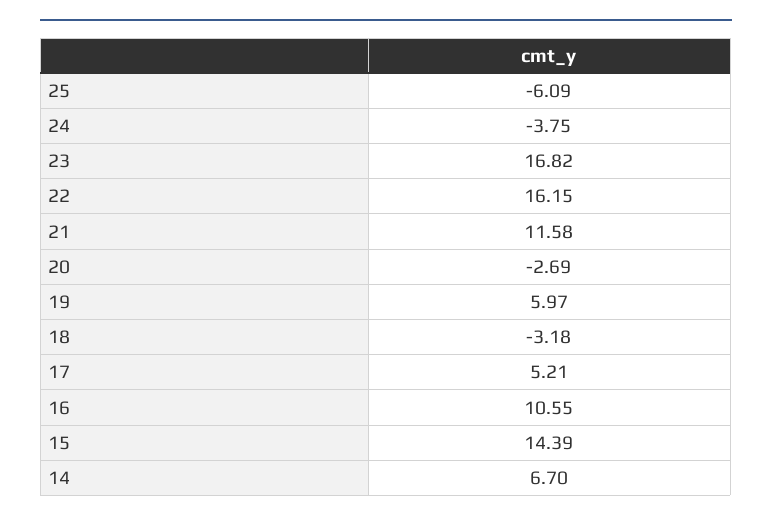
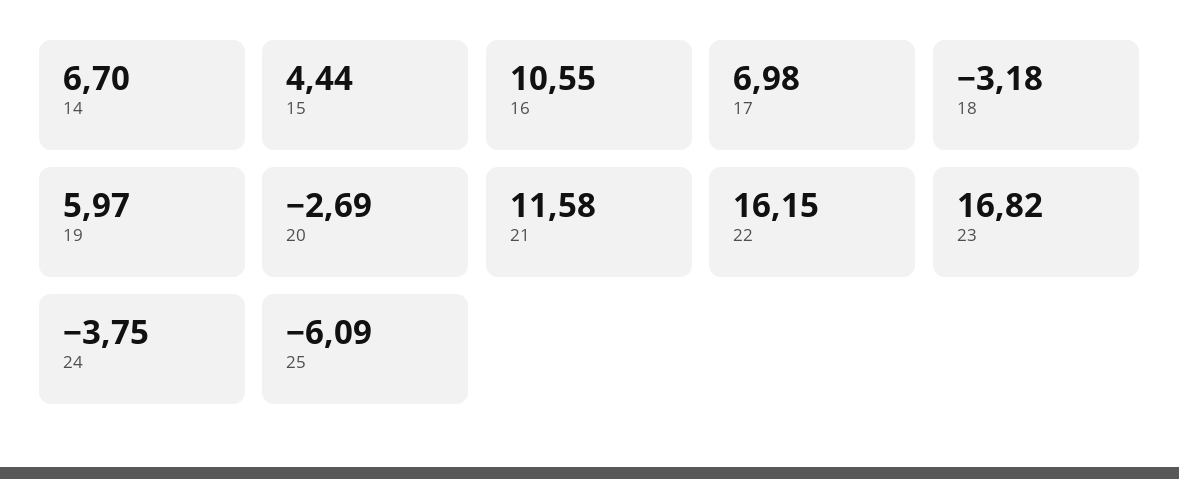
  {
    "25": -6.09,
    "24": -3.75,
    "23": 16.82,
    "22": 16.15,
    "21": 11.58,
    "20": -2.69,
    "19": 5.97,
    "18": -3.18,
-   "17": 5.21,
+   "17": 6.98,
    "16": 10.55,
-   "15": 14.39,
+   "15": 4.44,
    "14": 6.7
  }

